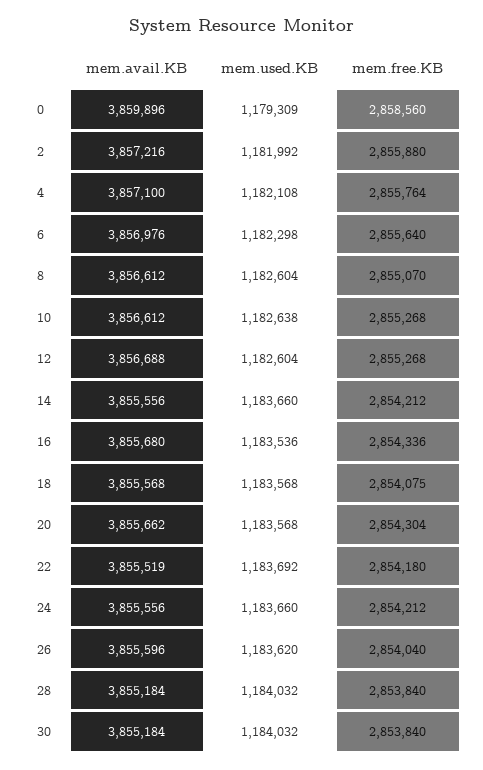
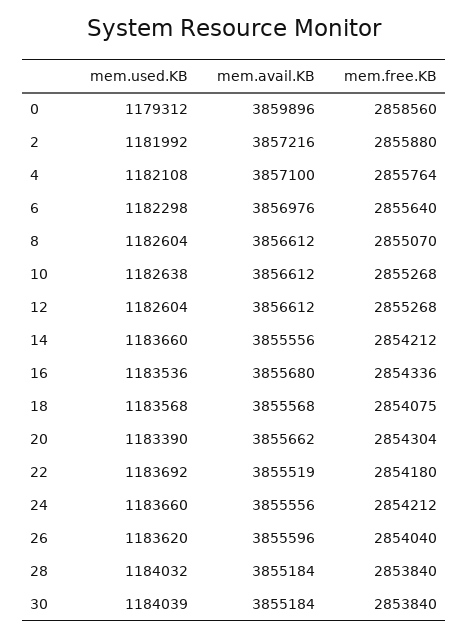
  {
    "mem.avail.KB": {
      "0": 3859896,
      "2": 3857216,
      "4": 3857100,
      "6": 3856976,
      "8": 3856612,
      "10": 3856612,
-     "12": 3856688,
+     "12": 3856612,
      "14": 3855556,
      "16": 3855680,
      "18": 3855568,
      "20": 3855662,
      "22": 3855519,
      "24": 3855556,
      "26": 3855596,
      "28": 3855184,
      "30": 3855184
    },
    "mem.used.KB": {
-     "0": 1179309,
+     "0": 1179312,
      "2": 1181992,
      "4": 1182108,
      "6": 1182298,
      "8": 1182604,
      "10": 1182638,
      "12": 1182604,
      "14": 1183660,
      "16": 1183536,
      "18": 1183568,
-     "20": 1183568,
+     "20": 1183390,
      "22": 1183692,
      "24": 1183660,
      "26": 1183620,
      "28": 1184032,
-     "30": 1184032
+     "30": 1184039
    },
    "mem.free.KB": {
      "0": 2858560,
      "2": 2855880,
      "4": 2855764,
      "6": 2855640,
      "8": 2855070,
      "10": 2855268,
      "12": 2855268,
      "14": 2854212,
      "16": 2854336,
      "18": 2854075,
      "20": 2854304,
      "22": 2854180,
      "24": 2854212,
      "26": 2854040,
      "28": 2853840,
      "30": 2853840
    }
  }

